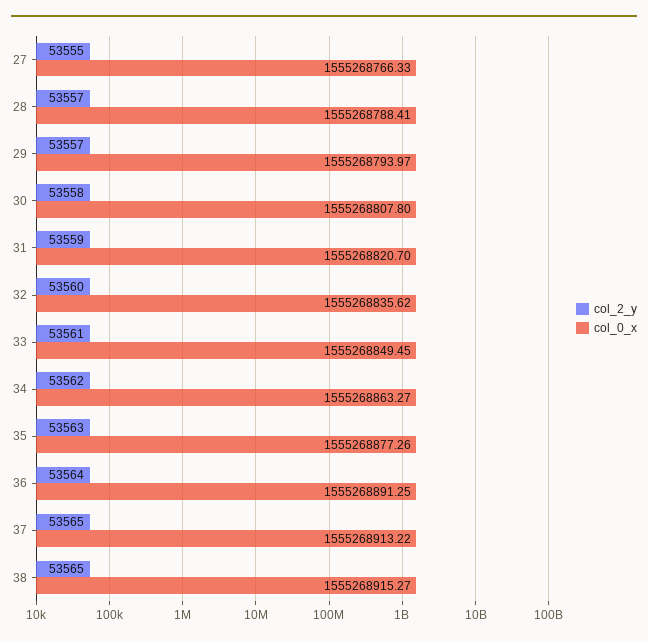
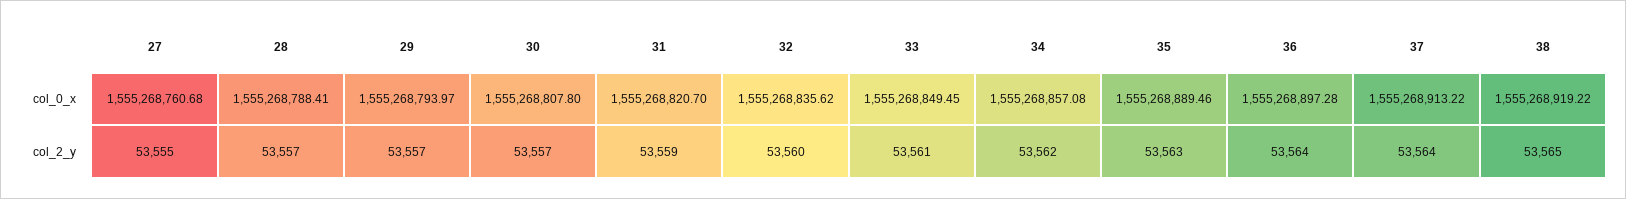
  {
    "col_2_y": {
      "27": 53555,
      "28": 53557,
      "29": 53557,
-     "30": 53558,
+     "30": 53557,
      "31": 53559,
      "32": 53560,
      "33": 53561,
      "34": 53562,
      "35": 53563,
      "36": 53564,
-     "37": 53565,
+     "37": 53564,
      "38": 53565
    },
    "col_0_x": {
-     "27": 1555268766.33,
+     "27": 1555268760.68,
      "28": 1555268788.41,
      "29": 1555268793.97,
      "30": 1555268807.8,
      "31": 1555268820.7,
      "32": 1555268835.62,
      "33": 1555268849.45,
-     "34": 1555268863.27,
+     "34": 1555268857.08,
-     "35": 1555268877.26,
+     "35": 1555268889.46,
-     "36": 1555268891.25,
+     "36": 1555268897.28,
      "37": 1555268913.22,
-     "38": 1555268915.27
+     "38": 1555268919.22
    }
  }

